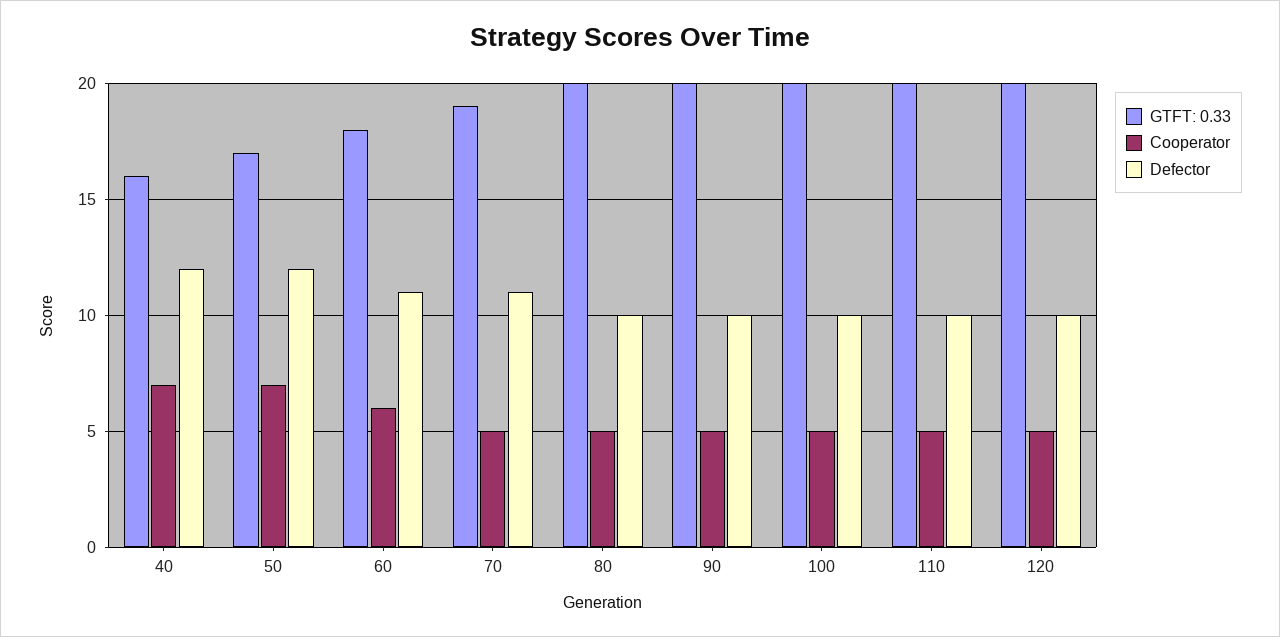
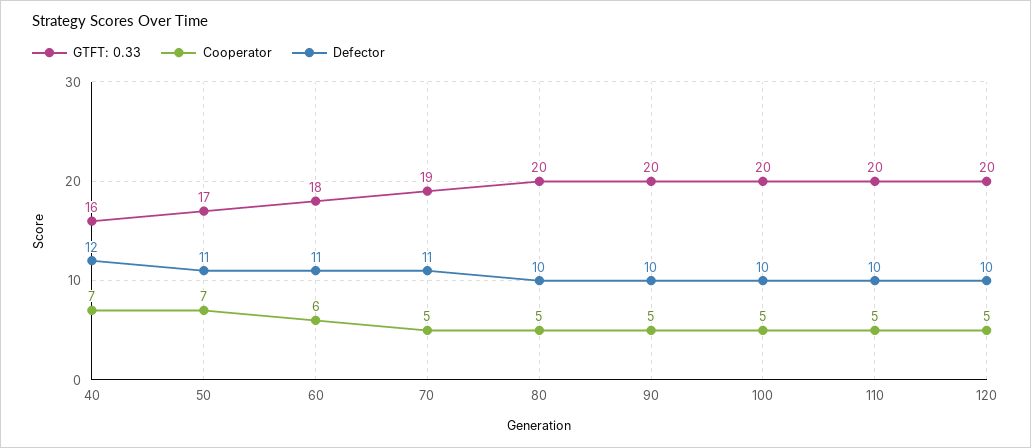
  {
    "GTFT: 0.33": {
      "40": 16,
      "50": 17,
      "60": 18,
      "70": 19,
      "80": 20,
      "90": 20,
      "100": 20,
      "110": 20,
      "120": 20
    },
    "Cooperator": {
      "40": 7,
      "50": 7,
      "60": 6,
      "70": 5,
      "80": 5,
      "90": 5,
      "100": 5,
      "110": 5,
      "120": 5
    },
    "Defector": {
      "40": 12,
-     "50": 12,
+     "50": 11,
      "60": 11,
      "70": 11,
      "80": 10,
      "90": 10,
      "100": 10,
      "110": 10,
      "120": 10
    }
  }

